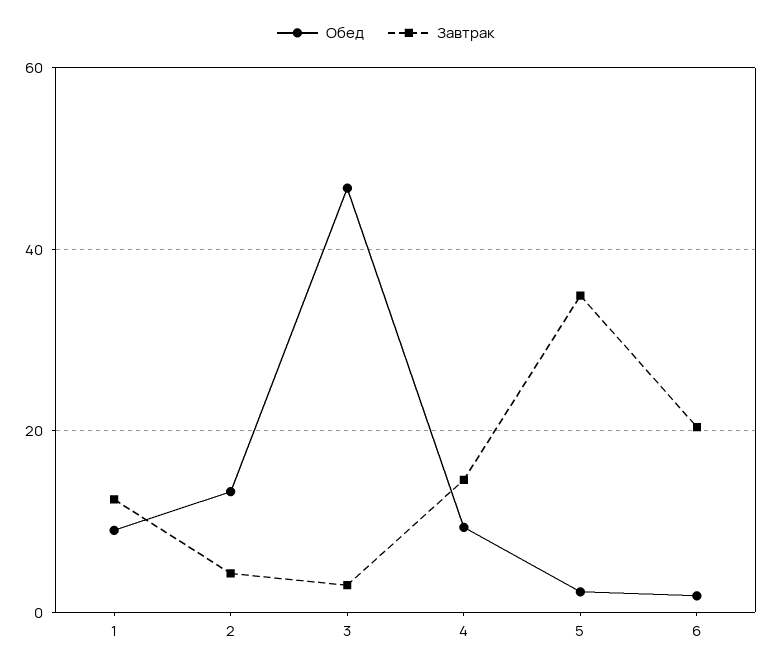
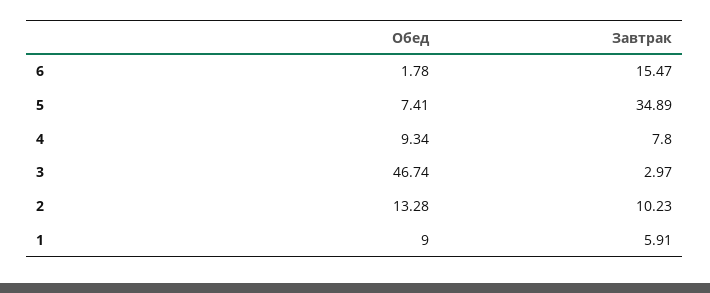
  {
    "Обед": {
      "1": 9,
      "2": 13.28,
      "3": 46.74,
      "4": 9.34,
-     "5": 2,
+     "5": 7.41,
      "6": 1.78
    },
    "Завтрак": {
-     "1": 12,
+     "1": 5.91,
-     "2": 4,
+     "2": 10.23,
      "3": 2.97,
-     "4": 14,
+     "4": 7.8,
      "5": 34.89,
-     "6": 20
+     "6": 15.47
    }
  }

